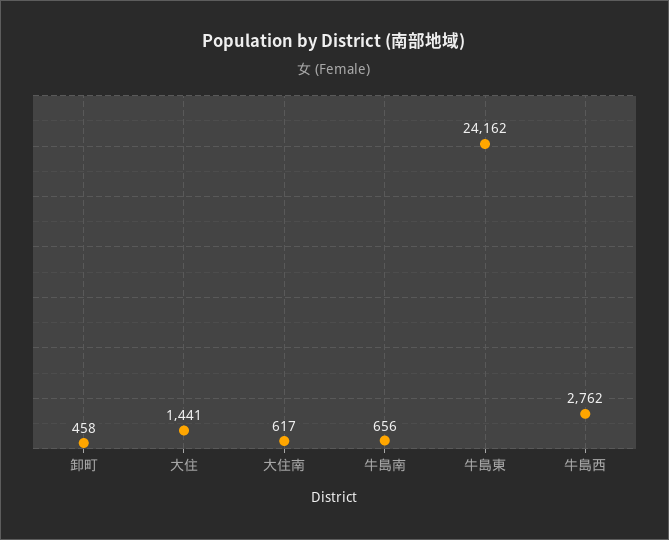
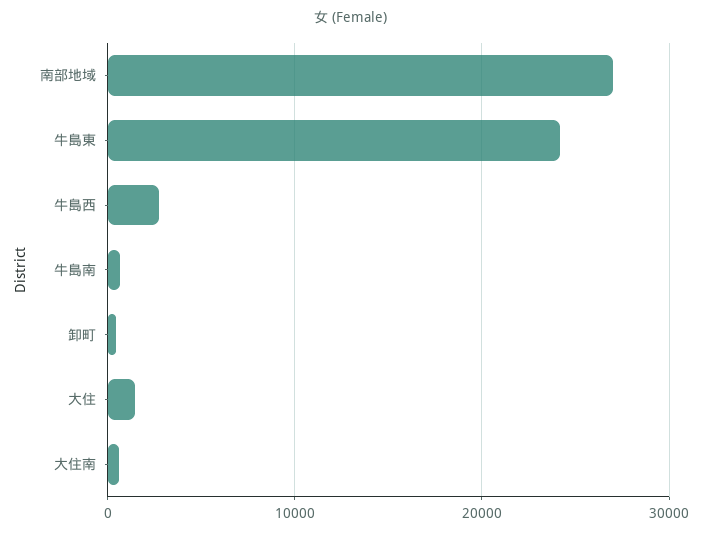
  {
    "卸町": 458,
    "大住": 1441,
    "大住南": 617,
    "牛島南": 656,
    "牛島東": 24162,
-   "牛島西": 2762
+   "牛島西": 2762,
+   "南部地域": 27000
  }

